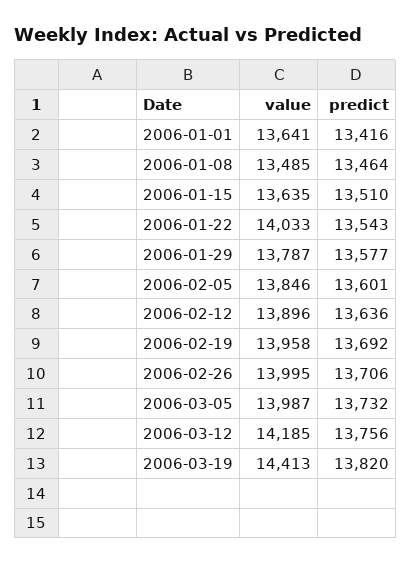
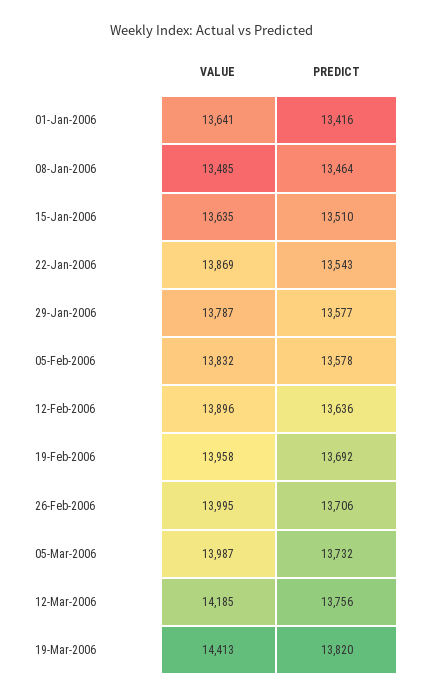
  {
    "value": {
      "2006-01-01": 13641,
      "2006-01-08": 13485,
      "2006-01-15": 13635,
-     "2006-01-22": 14033,
+     "2006-01-22": 13869,
      "2006-01-29": 13787,
-     "2006-02-05": 13846,
+     "2006-02-05": 13832,
      "2006-02-12": 13896,
      "2006-02-19": 13958,
      "2006-02-26": 13995,
      "2006-03-05": 13987,
      "2006-03-12": 14185,
      "2006-03-19": 14413
    },
    "predict": {
      "2006-01-01": 13416,
      "2006-01-08": 13464,
      "2006-01-15": 13510,
      "2006-01-22": 13543,
      "2006-01-29": 13577,
-     "2006-02-05": 13601,
+     "2006-02-05": 13578,
      "2006-02-12": 13636,
      "2006-02-19": 13692,
      "2006-02-26": 13706,
      "2006-03-05": 13732,
      "2006-03-12": 13756,
      "2006-03-19": 13820
    }
  }

